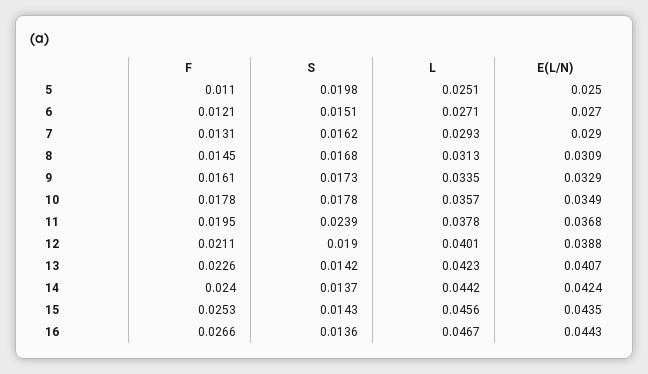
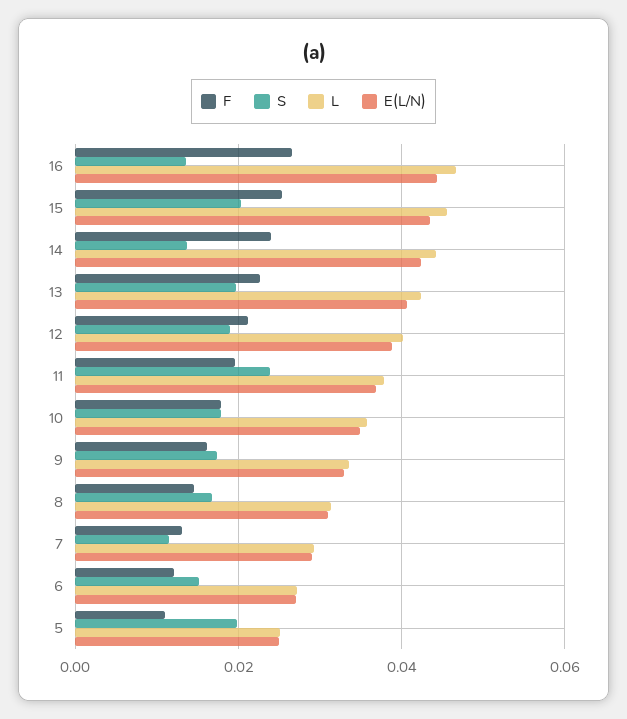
  {
    "F": {
      "5": 0.011,
      "6": 0.0121,
      "7": 0.0131,
      "8": 0.0145,
      "9": 0.0161,
      "10": 0.0178,
      "11": 0.0195,
      "12": 0.0211,
      "13": 0.0226,
      "14": 0.024,
      "15": 0.0253,
      "16": 0.0266
    },
    "S": {
      "5": 0.0198,
      "6": 0.0151,
-     "7": 0.0162,
+     "7": 0.012,
      "8": 0.0168,
      "9": 0.0173,
      "10": 0.0178,
      "11": 0.0239,
      "12": 0.019,
-     "13": 0.0142,
+     "13": 0.02,
      "14": 0.0137,
-     "15": 0.0143,
+     "15": 0.02,
      "16": 0.0136
    },
    "L": {
      "5": 0.0251,
      "6": 0.0271,
      "7": 0.0293,
      "8": 0.0313,
      "9": 0.0335,
      "10": 0.0357,
      "11": 0.0378,
      "12": 0.0401,
      "13": 0.0423,
      "14": 0.0442,
      "15": 0.0456,
      "16": 0.0467
    },
    "E(L/N)": {
      "5": 0.025,
      "6": 0.027,
      "7": 0.029,
      "8": 0.0309,
      "9": 0.0329,
      "10": 0.0349,
      "11": 0.0368,
      "12": 0.0388,
      "13": 0.0407,
      "14": 0.0424,
      "15": 0.0435,
      "16": 0.0443
    }
  }

